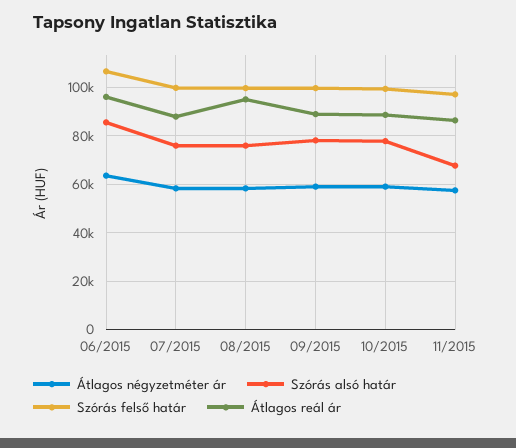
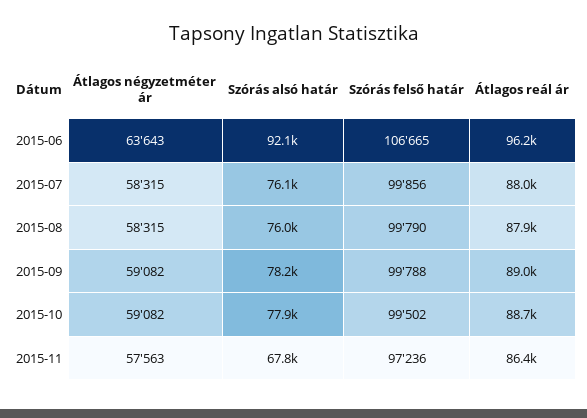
  {
    "Átlagos négyzetméter ár": {
      "06/2015": 63643,
      "07/2015": 58315,
      "08/2015": 58315,
      "09/2015": 59082,
      "10/2015": 59082,
      "11/2015": 57563
    },
    "Szórás alsó határ": {
-     "06/2015": 85000,
+     "06/2015": 92100,
      "07/2015": 76100,
      "08/2015": 76000,
      "09/2015": 78200,
      "10/2015": 77900,
      "11/2015": 67800
    },
    "Szórás felső határ": {
      "06/2015": 106665,
      "07/2015": 99856,
      "08/2015": 99790,
      "09/2015": 99788,
      "10/2015": 99502,
      "11/2015": 97236
    },
    "Átlagos reál ár": {
      "06/2015": 96200,
      "07/2015": 88000,
-     "08/2015": 95000,
+     "08/2015": 87900,
      "09/2015": 89000,
      "10/2015": 88700,
      "11/2015": 86400
    }
  }

